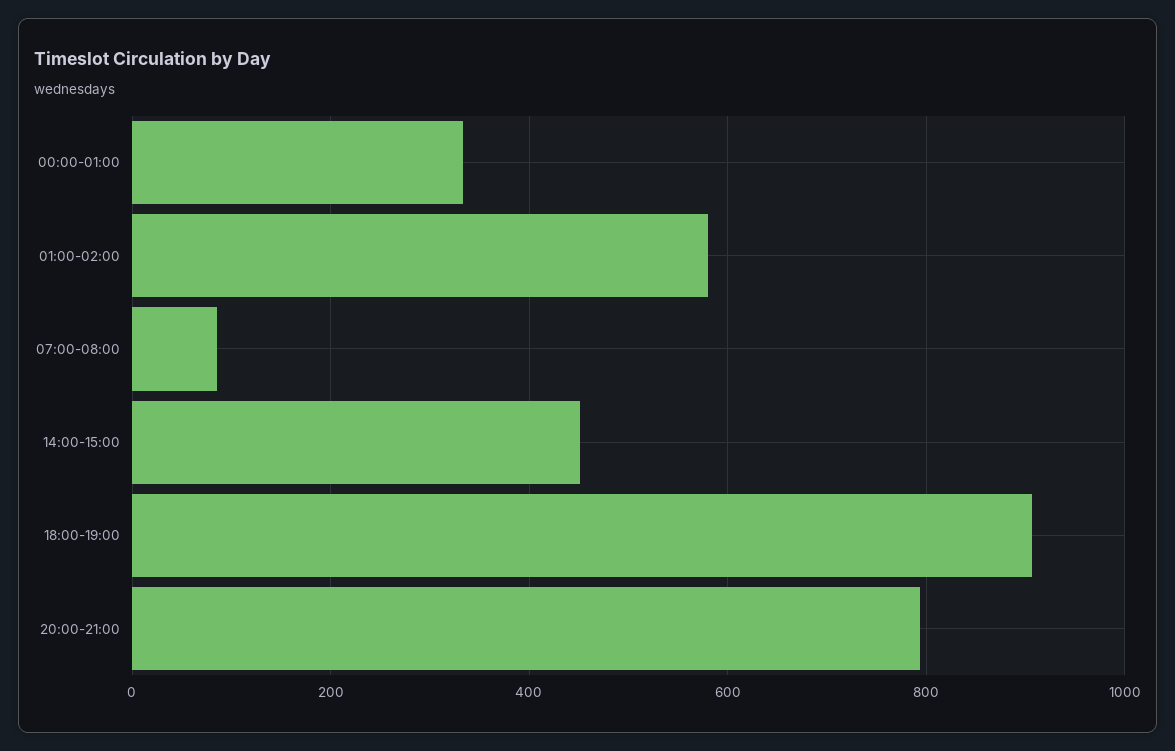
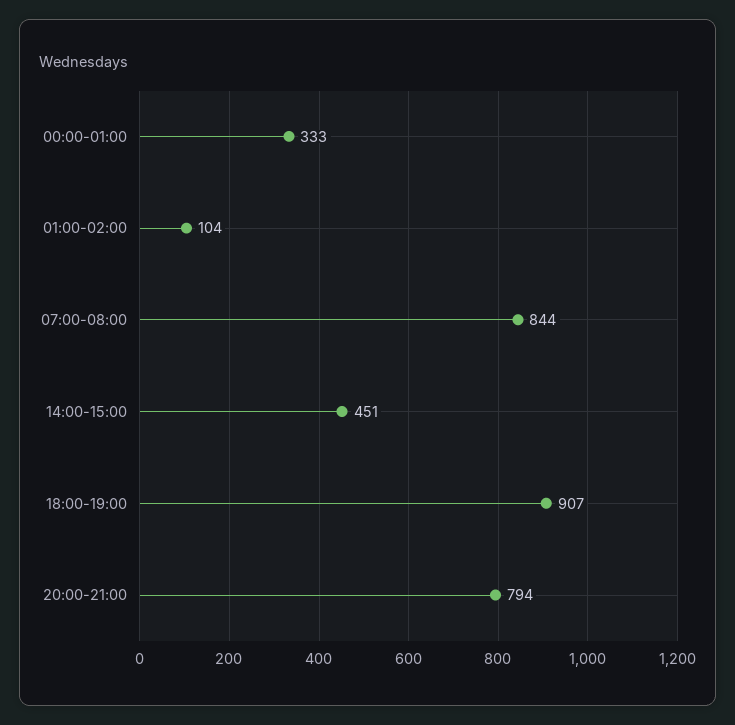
  {
    "00:00-01:00": 333,
-   "01:00-02:00": 580,
+   "01:00-02:00": 104,
-   "07:00-08:00": 80,
+   "07:00-08:00": 844,
    "14:00-15:00": 451,
    "18:00-19:00": 907,
    "20:00-21:00": 794
  }

